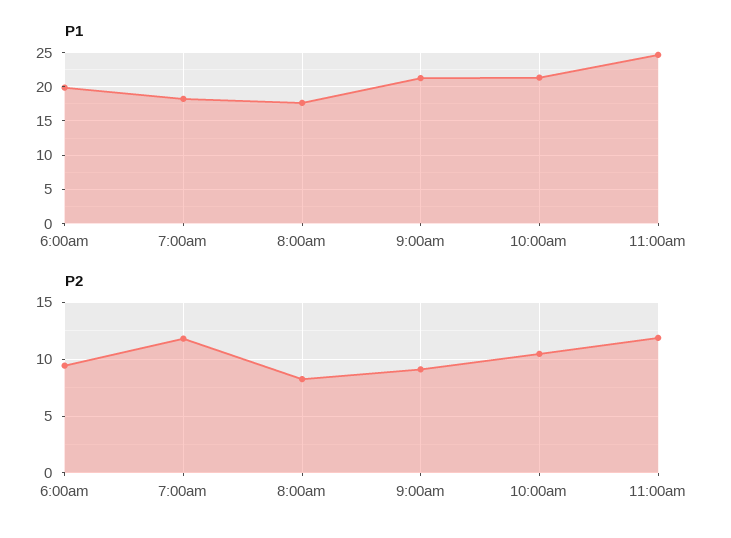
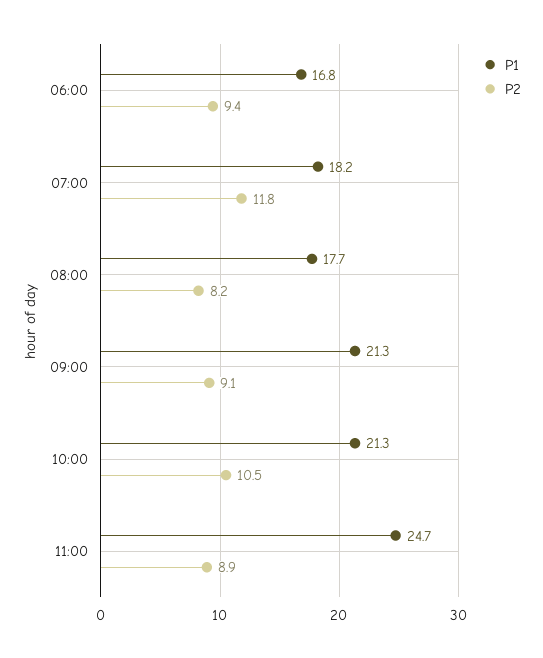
  {
    "P1": {
-     "6:00am": 20,
+     "6:00am": 16.8,
      "7:00am": 18.2,
      "8:00am": 17.7,
      "9:00am": 21.3,
      "10:00am": 21.3,
      "11:00am": 24.7
    },
    "P2": {
      "6:00am": 9.4,
      "7:00am": 11.8,
      "8:00am": 8.2,
      "9:00am": 9.1,
      "10:00am": 10.5,
-     "11:00am": 12
+     "11:00am": 8.9
    }
  }

